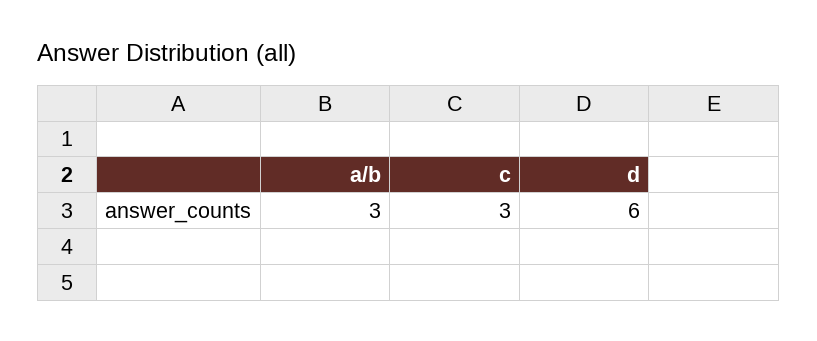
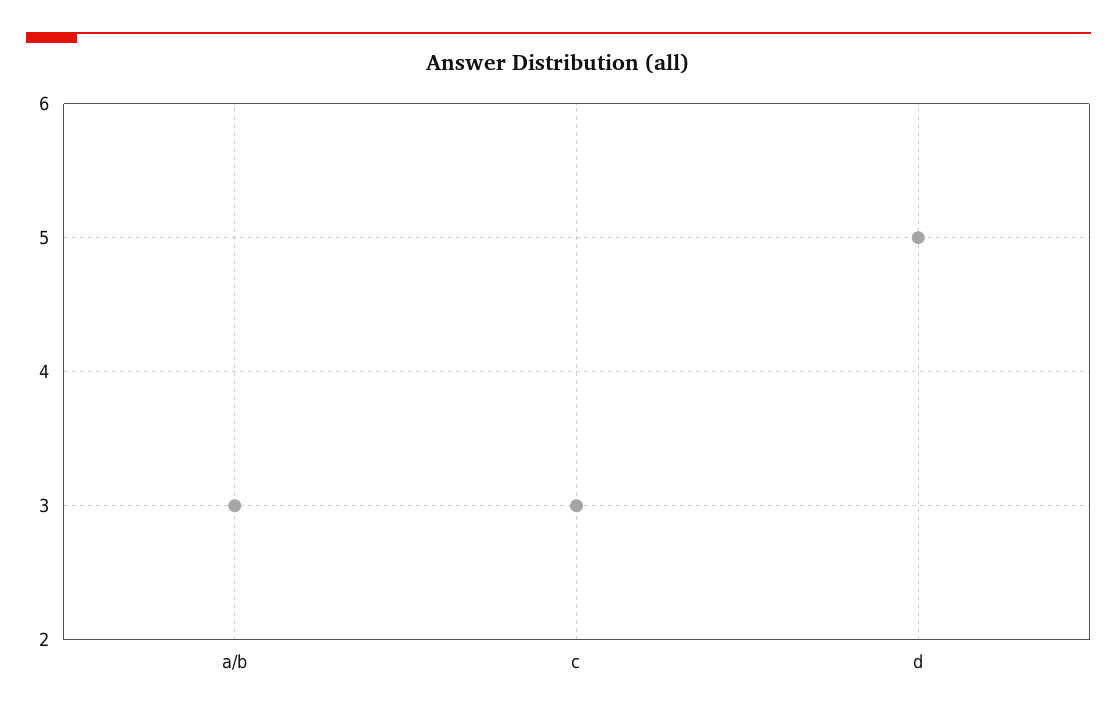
  {
    "a/b": 3,
    "c": 3,
-   "d": 6
+   "d": 5
  }

